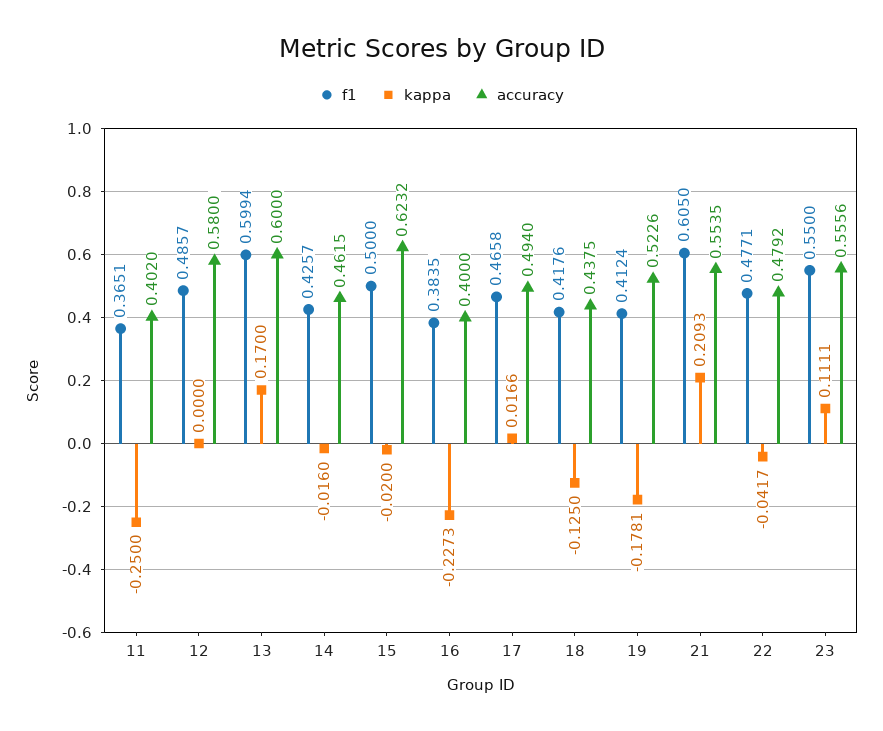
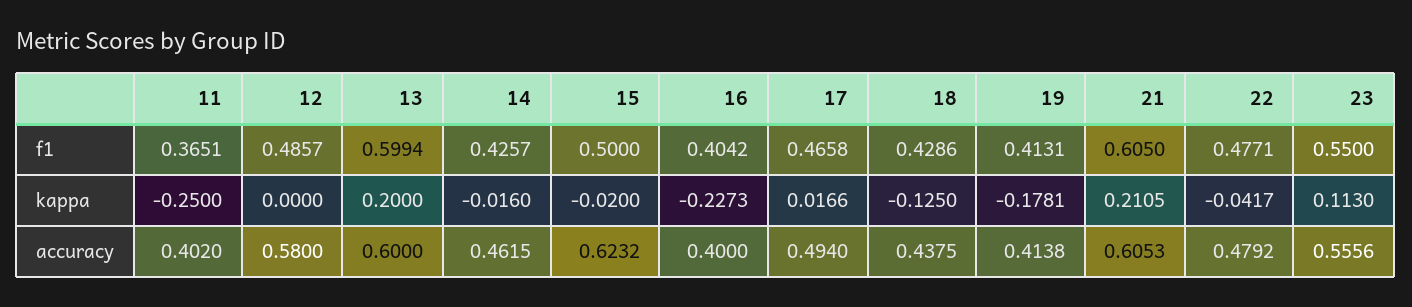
  {
    "f1": {
      "11": 0.3651,
      "12": 0.4857,
      "13": 0.5994,
      "14": 0.4257,
      "15": 0.5,
-     "16": 0.3835,
+     "16": 0.4042,
      "17": 0.4658,
-     "18": 0.4176,
+     "18": 0.4286,
-     "19": 0.4124,
+     "19": 0.4131,
      "21": 0.605,
      "22": 0.4771,
      "23": 0.55
    },
    "kappa": {
      "11": -0.25,
      "12": 0,
-     "13": 0.17,
+     "13": 0.2,
      "14": -0.016,
      "15": -0.02,
      "16": -0.2273,
      "17": 0.0166,
      "18": -0.125,
      "19": -0.1781,
-     "21": 0.2093,
+     "21": 0.2105,
      "22": -0.0417,
-     "23": 0.1111
+     "23": 0.113
    },
    "accuracy": {
      "11": 0.402,
      "12": 0.58,
      "13": 0.6,
      "14": 0.4615,
      "15": 0.6232,
      "16": 0.4,
      "17": 0.494,
      "18": 0.4375,
-     "19": 0.5226,
+     "19": 0.4138,
-     "21": 0.5535,
+     "21": 0.6053,
      "22": 0.4792,
      "23": 0.5556
    }
  }

